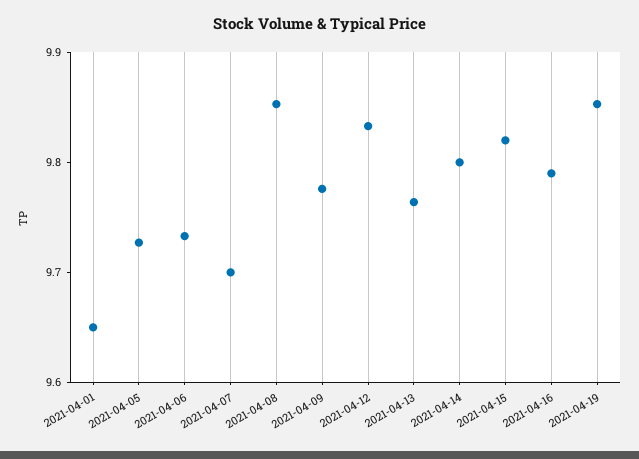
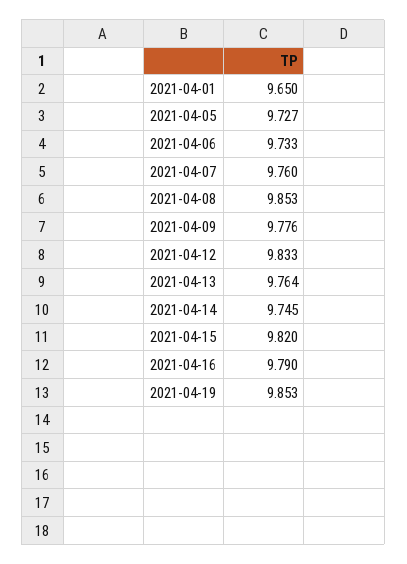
  {
    "2021-04-01": 9.65,
    "2021-04-05": 9.727,
    "2021-04-06": 9.733,
-   "2021-04-07": 9.7,
+   "2021-04-07": 9.76,
    "2021-04-08": 9.853,
    "2021-04-09": 9.776,
    "2021-04-12": 9.833,
    "2021-04-13": 9.764,
-   "2021-04-14": 9.8,
+   "2021-04-14": 9.745,
    "2021-04-15": 9.82,
    "2021-04-16": 9.79,
    "2021-04-19": 9.853
  }

